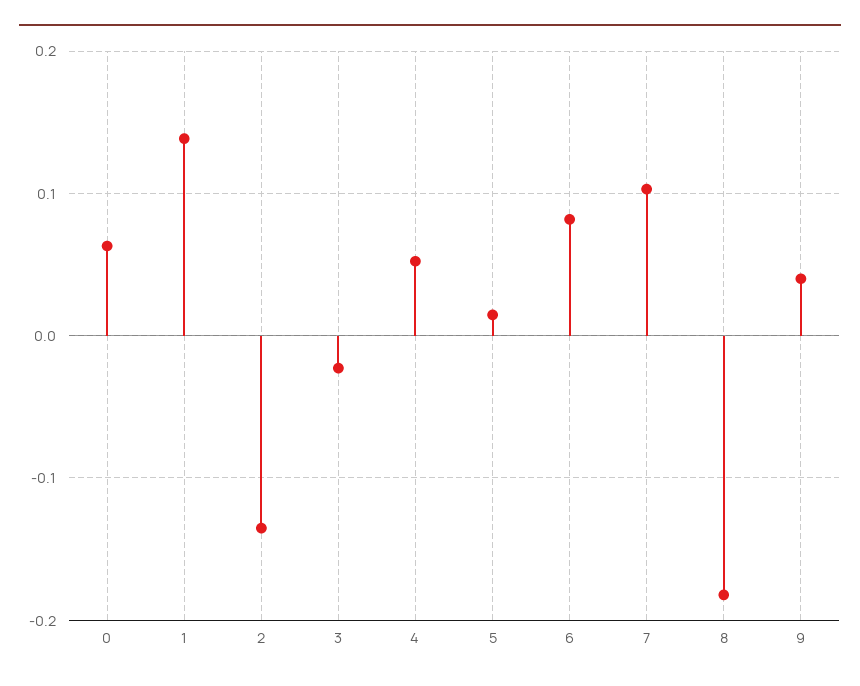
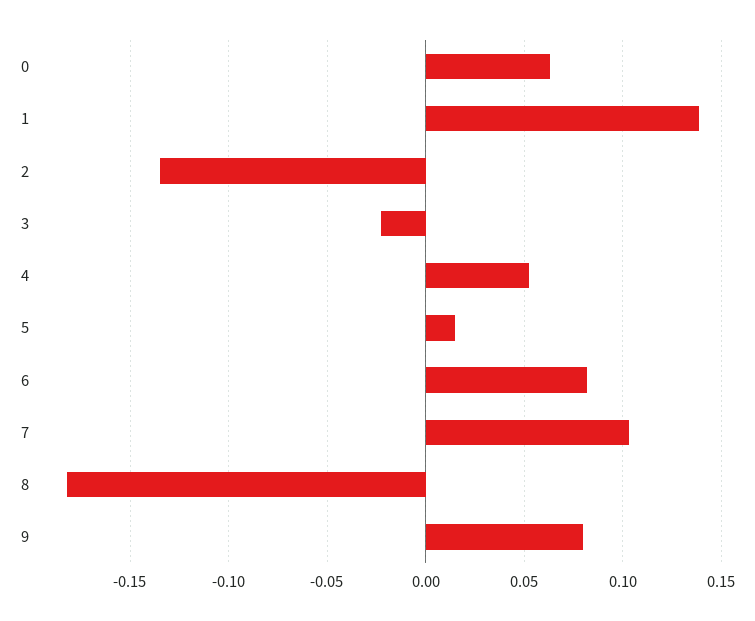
  {
    "0": 0.065,
    "1": 0.14,
    "2": -0.135,
    "3": -0.025,
    "4": 0.05,
    "5": 0.015,
    "6": 0.08,
    "7": 0.105,
    "8": -0.18,
-   "9": 0.04
+   "9": 0.08
  }

